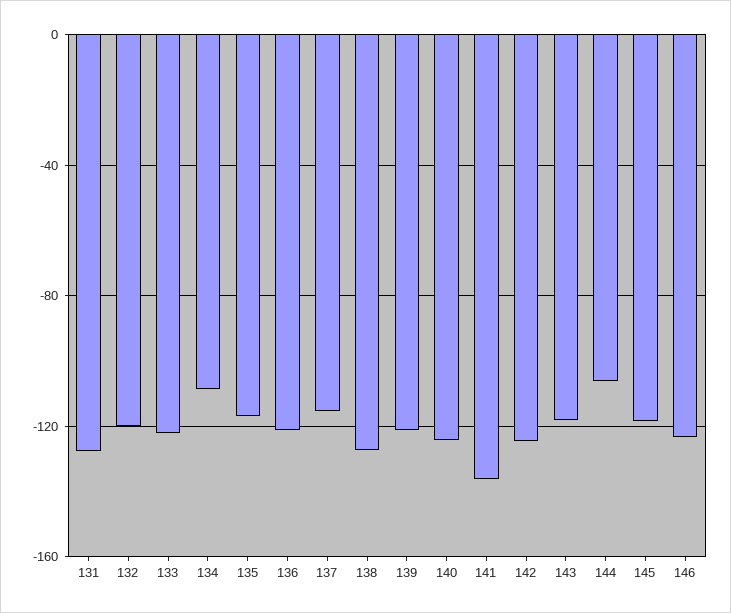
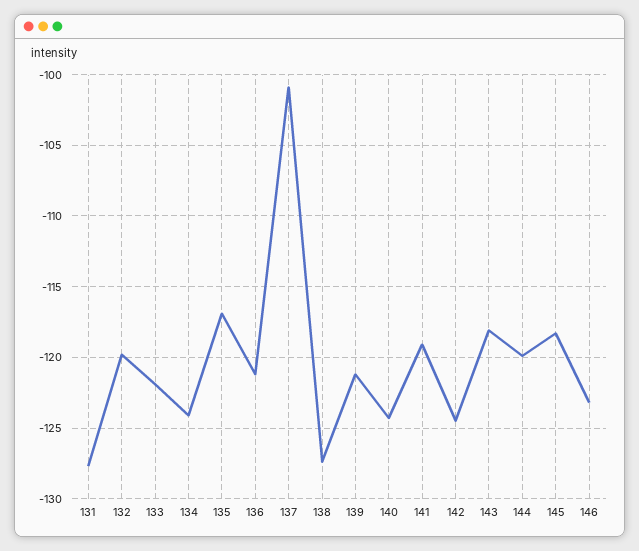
  {
    "131": -127.5,
    "132": -120,
    "133": -122,
-   "134": -110,
+   "134": -124,
    "135": -117,
    "136": -121,
-   "137": -115,
+   "137": -101,
    "138": -127.5,
    "139": -121,
    "140": -124.5,
-   "141": -135,
+   "141": -119,
    "142": -124.5,
    "143": -118,
-   "144": -105,
+   "144": -120,
    "145": -118.5,
    "146": -123
  }

